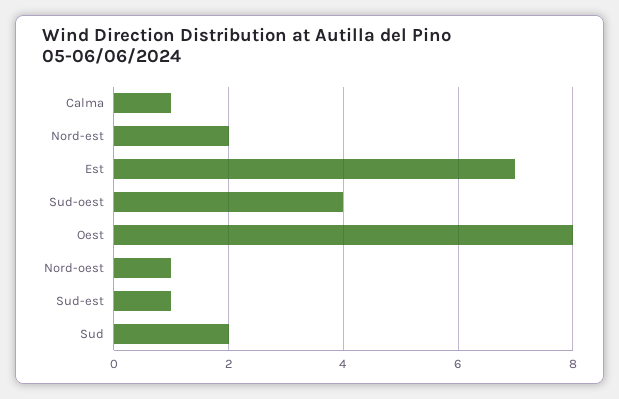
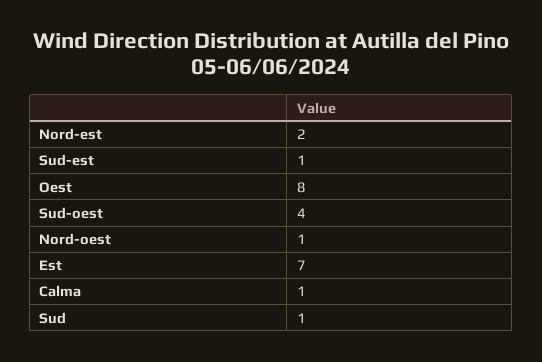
  {
    "Calma": 1,
    "Nord-est": 2,
    "Est": 7,
    "Sud-oest": 4,
    "Oest": 8,
    "Nord-oest": 1,
    "Sud-est": 1,
-   "Sud": 2
+   "Sud": 1
  }

